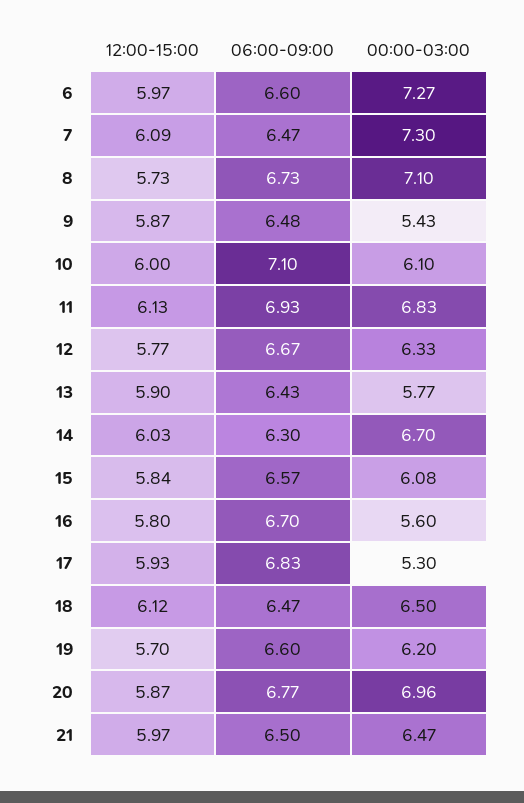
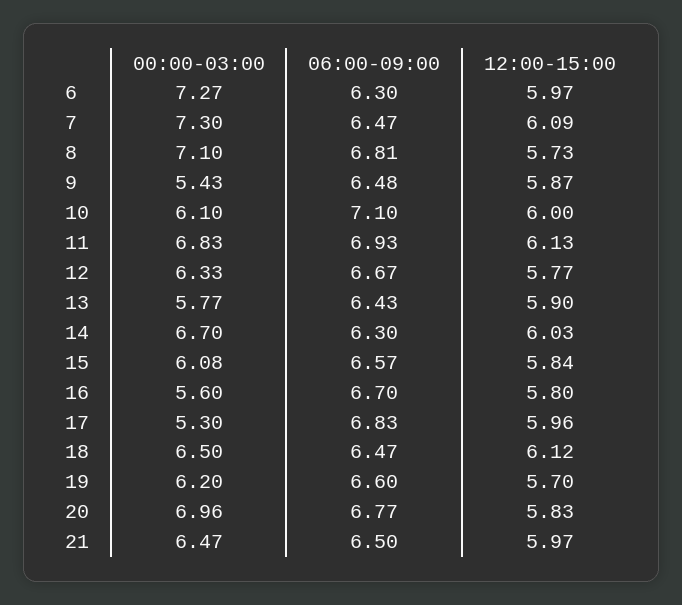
  {
    "12:00-15:00": {
      "6": 5.97,
      "7": 6.09,
      "8": 5.73,
      "9": 5.87,
      "10": 6,
      "11": 6.13,
      "12": 5.77,
      "13": 5.9,
      "14": 6.03,
      "15": 5.84,
      "16": 5.8,
-     "17": 5.93,
+     "17": 5.96,
      "18": 6.12,
      "19": 5.7,
-     "20": 5.87,
+     "20": 5.83,
      "21": 5.97
    },
    "06:00-09:00": {
-     "6": 6.6,
+     "6": 6.3,
      "7": 6.47,
-     "8": 6.73,
+     "8": 6.81,
      "9": 6.48,
      "10": 7.1,
      "11": 6.93,
      "12": 6.67,
      "13": 6.43,
      "14": 6.3,
      "15": 6.57,
      "16": 6.7,
      "17": 6.83,
      "18": 6.47,
      "19": 6.6,
      "20": 6.77,
      "21": 6.5
    },
    "00:00-03:00": {
      "6": 7.27,
      "7": 7.3,
      "8": 7.1,
      "9": 5.43,
      "10": 6.1,
      "11": 6.83,
      "12": 6.33,
      "13": 5.77,
      "14": 6.7,
      "15": 6.08,
      "16": 5.6,
      "17": 5.3,
      "18": 6.5,
      "19": 6.2,
      "20": 6.96,
      "21": 6.47
    }
  }

